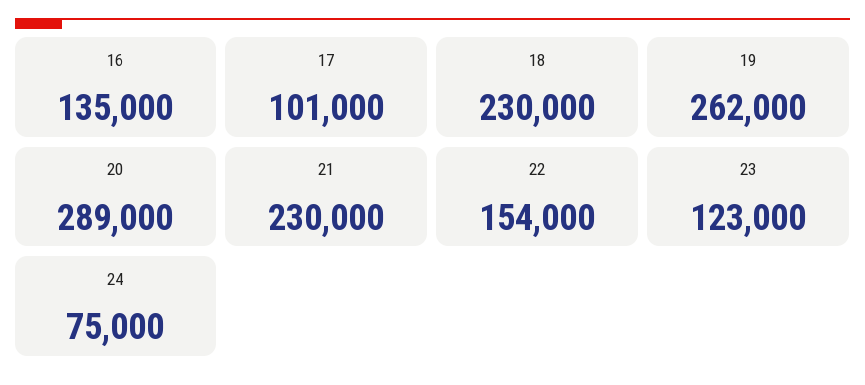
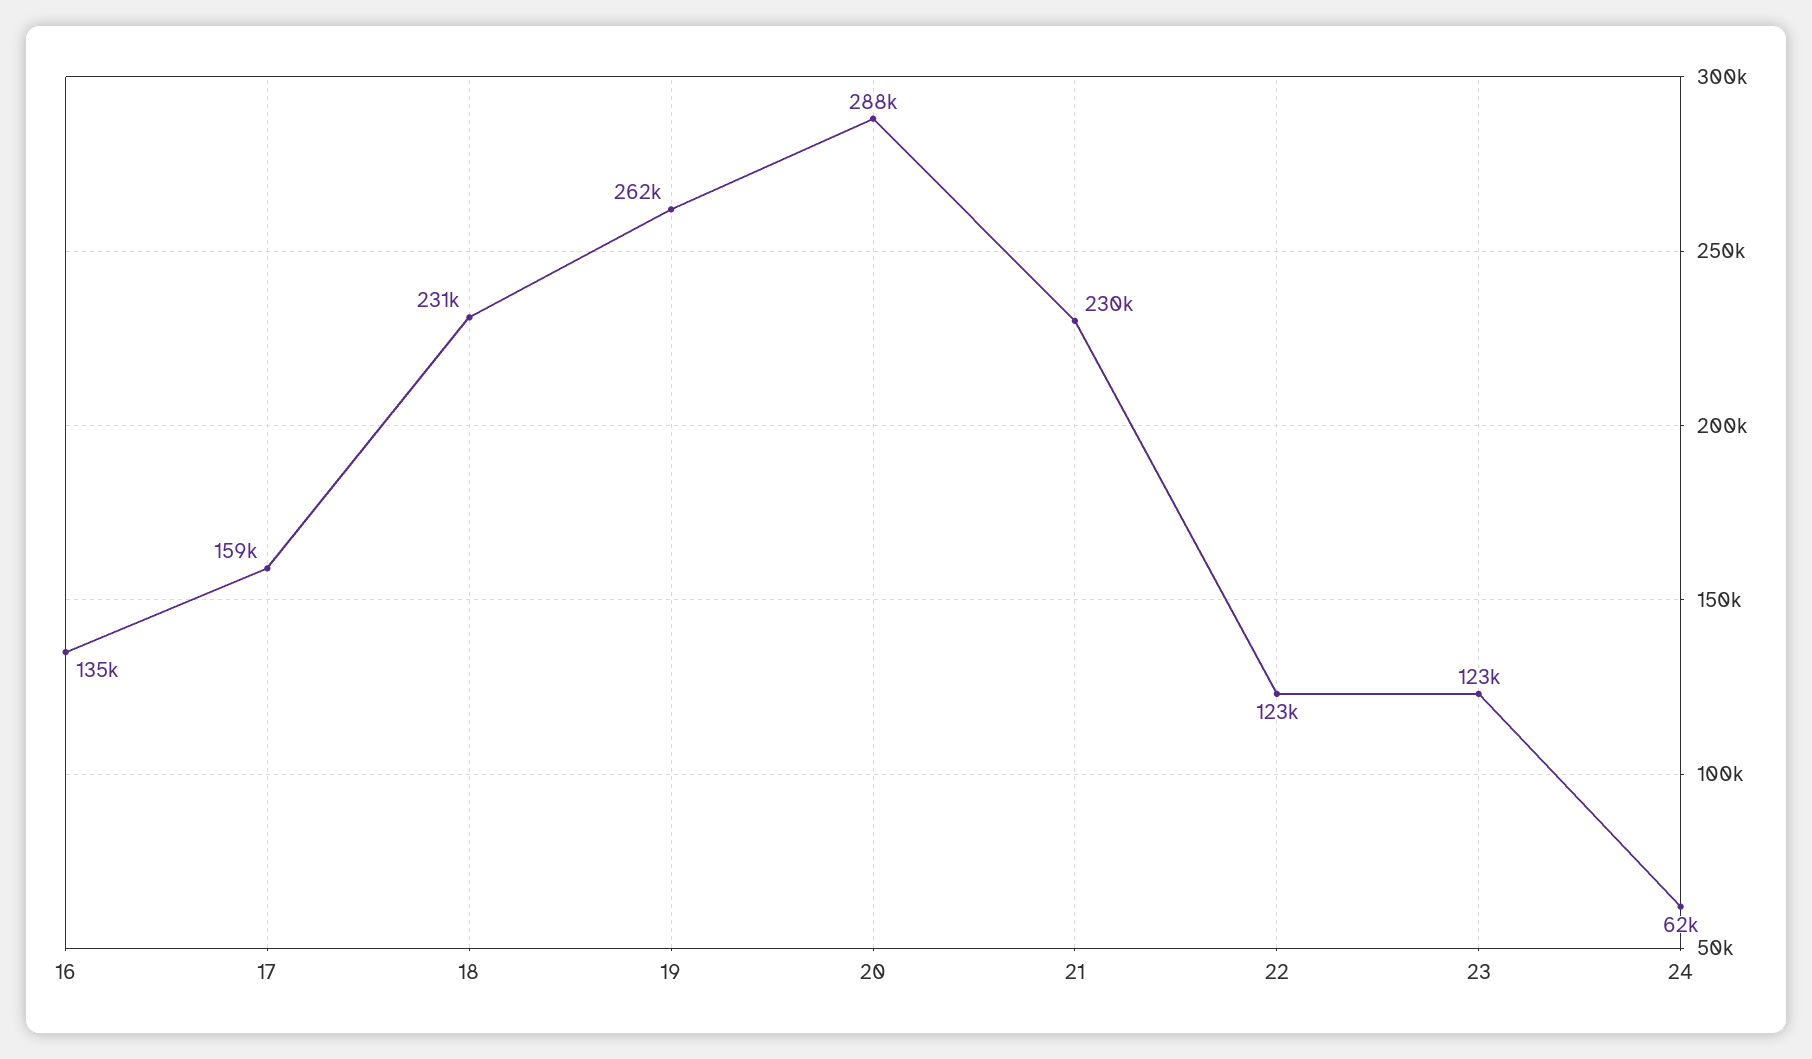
  {
    "16": 135000,
-   "17": 101000,
+   "17": 159000,
-   "18": 230000,
+   "18": 231000,
    "19": 262000,
-   "20": 289000,
+   "20": 288000,
    "21": 230000,
-   "22": 154000,
+   "22": 123000,
    "23": 123000,
-   "24": 75000
+   "24": 62000
  }

